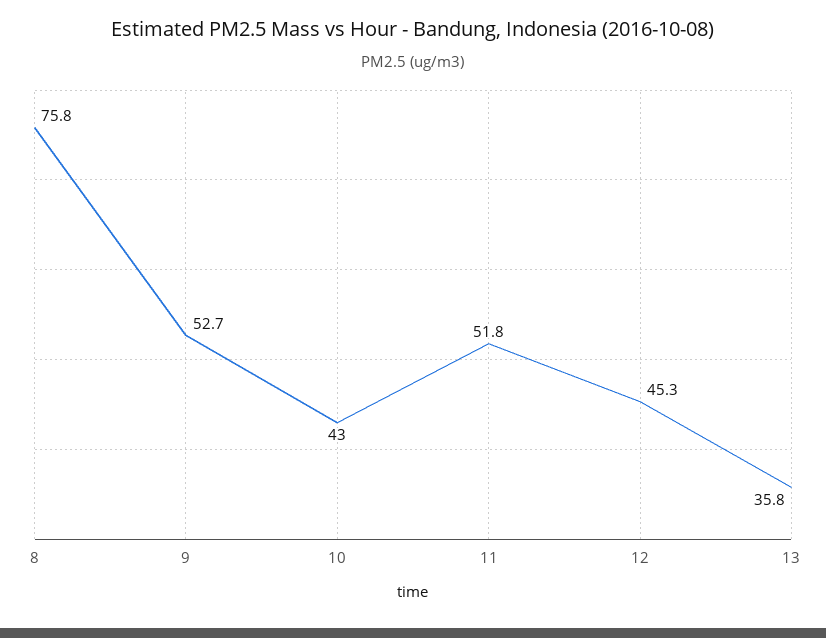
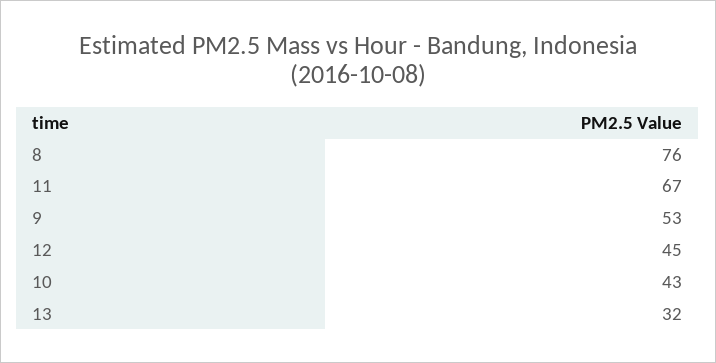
  {
    "8": 75.8,
    "9": 52.7,
    "10": 43,
-   "11": 51.8,
+   "11": 67,
    "12": 45.3,
-   "13": 35.8
+   "13": 32
  }

